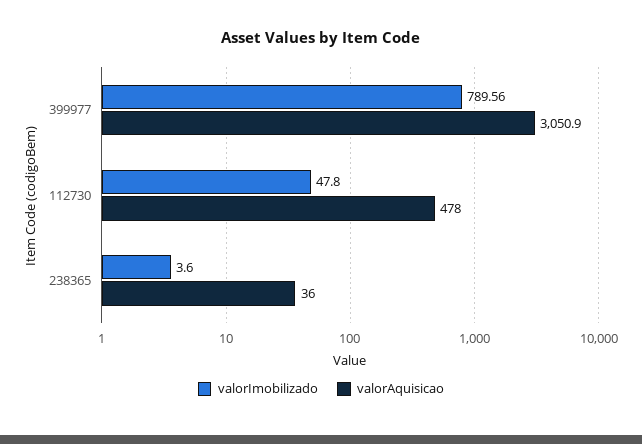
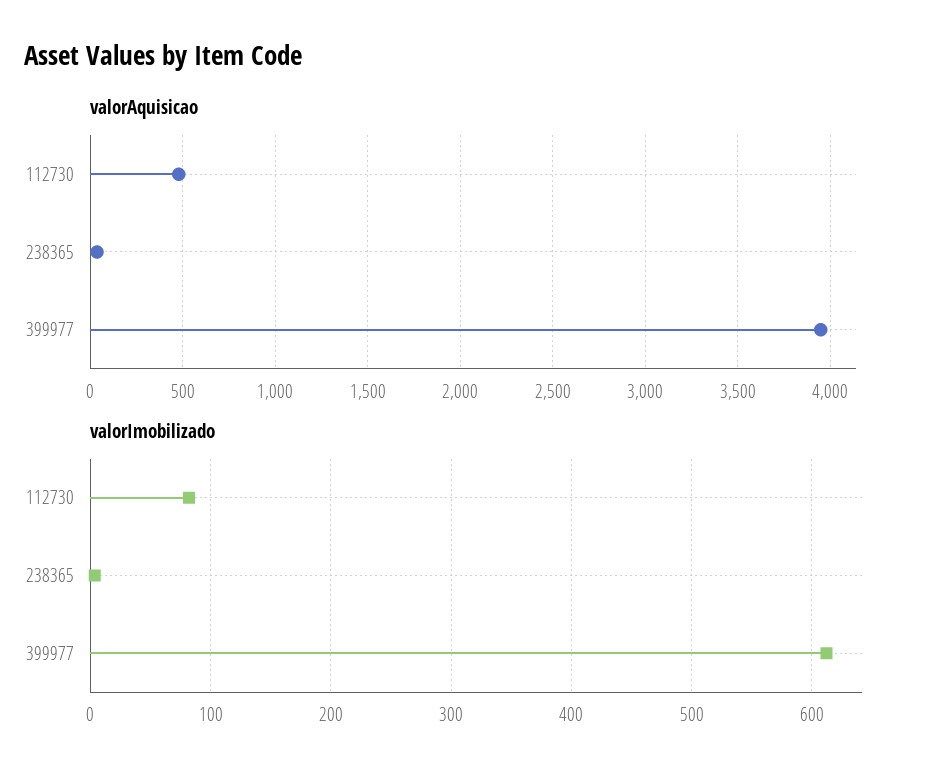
  {
    "valorImobilizado": {
-     "399977": 789.56,
+     "399977": 610,
-     "112730": 47.8,
+     "112730": 80,
      "238365": 3.6
    },
    "valorAquisicao": {
-     "399977": 3050.9,
+     "399977": 3950,
      "112730": 478,
      "238365": 36
    }
  }

